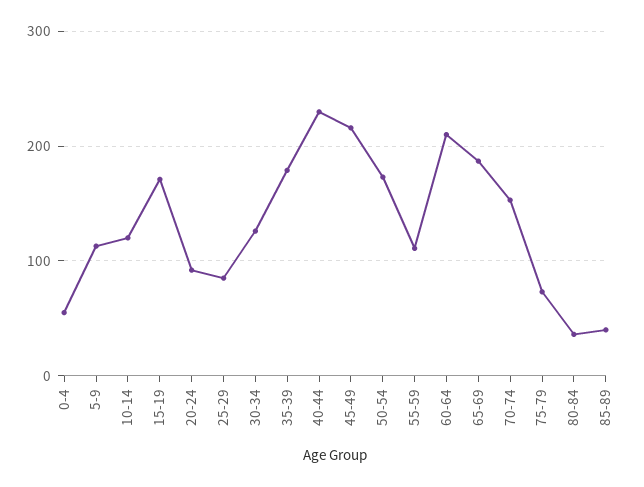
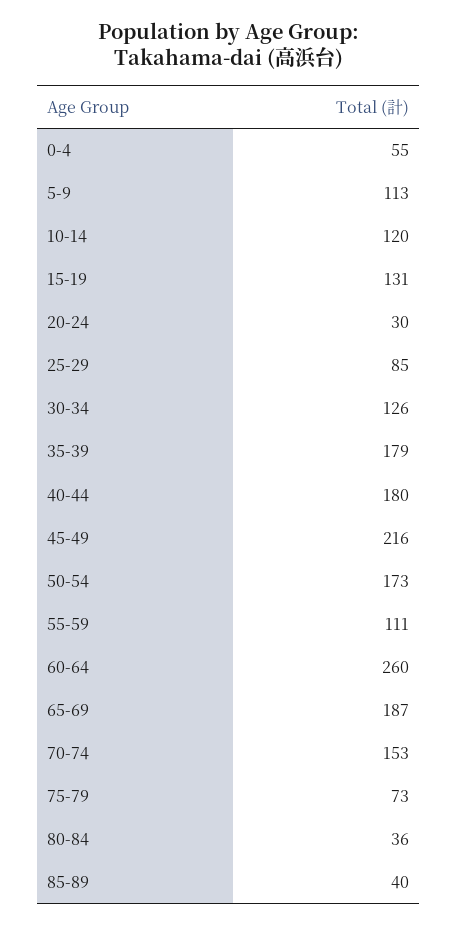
  {
    "0-4": 55,
    "5-9": 113,
    "10-14": 120,
-   "15-19": 170,
+   "15-19": 131,
-   "20-24": 90,
+   "20-24": 30,
    "25-29": 85,
    "30-34": 126,
    "35-39": 179,
-   "40-44": 230,
+   "40-44": 180,
    "45-49": 216,
    "50-54": 173,
    "55-59": 111,
-   "60-64": 210,
+   "60-64": 260,
    "65-69": 187,
    "70-74": 153,
    "75-79": 73,
    "80-84": 36,
    "85-89": 40
  }

